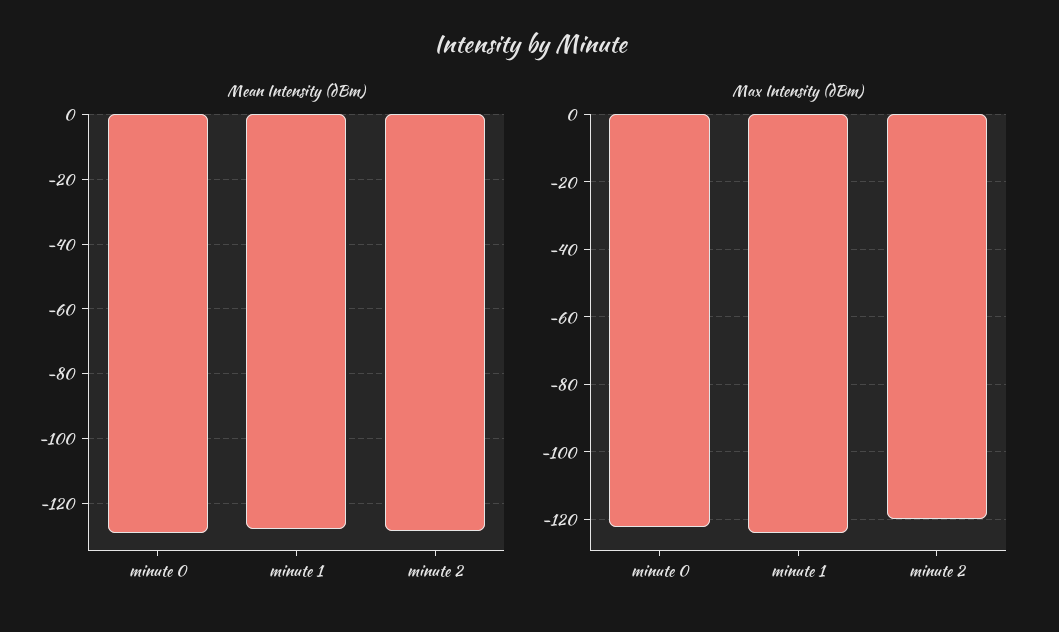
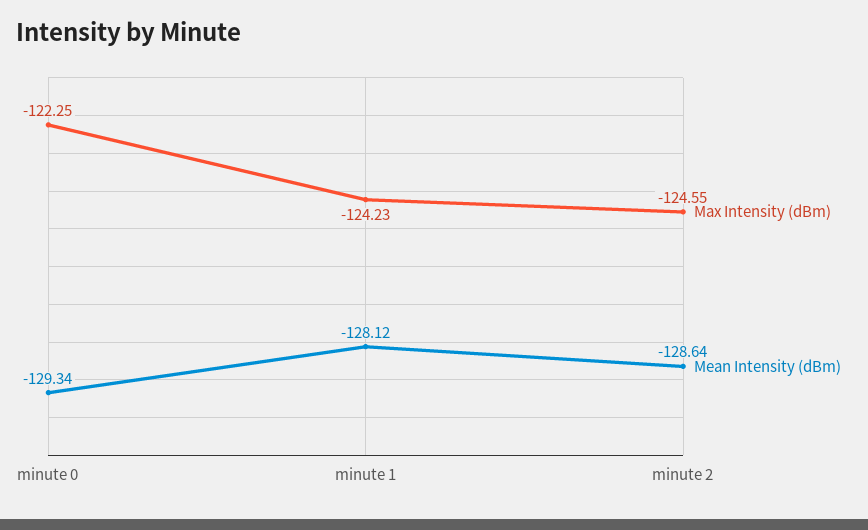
  {
    "Mean Intensity (dBm)": {
      "minute 0": -129.34,
      "minute 1": -128.12,
      "minute 2": -128.64
    },
    "Max Intensity (dBm)": {
      "minute 0": -122.25,
      "minute 1": -124.23,
-     "minute 2": -120
+     "minute 2": -124.55
    }
  }

